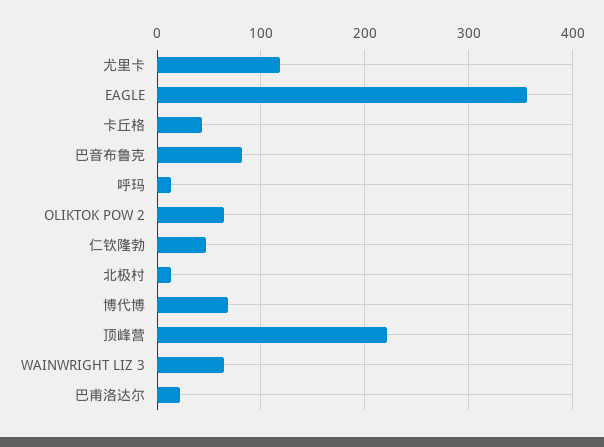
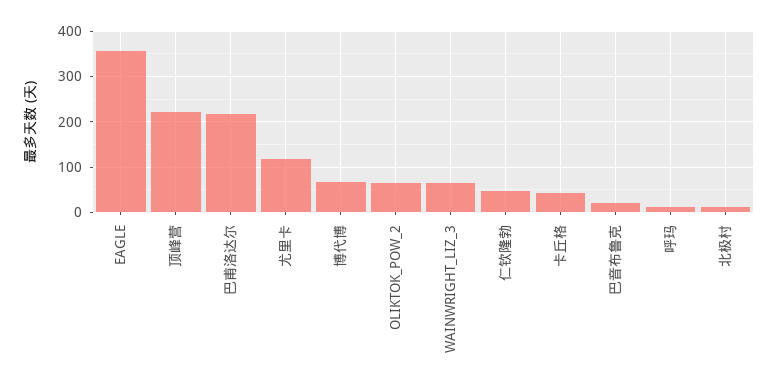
  {
    "尤里卡": 120,
    "EAGLE": 360,
    "卡丘格": 40,
-   "巴音布鲁克": 80,
+   "巴音布鲁克": 20,
    "呼玛": 10,
    "OLIKTOK POW 2": 60,
    "仁钦隆勃": 50,
    "北极村": 10,
    "博代博": 70,
    "顶峰营": 220,
    "WAINWRIGHT LIZ 3": 60,
-   "巴甫洛达尔": 20
+   "巴甫洛达尔": 220
  }

